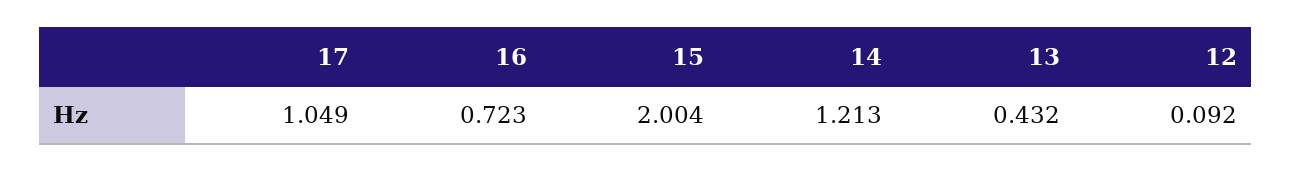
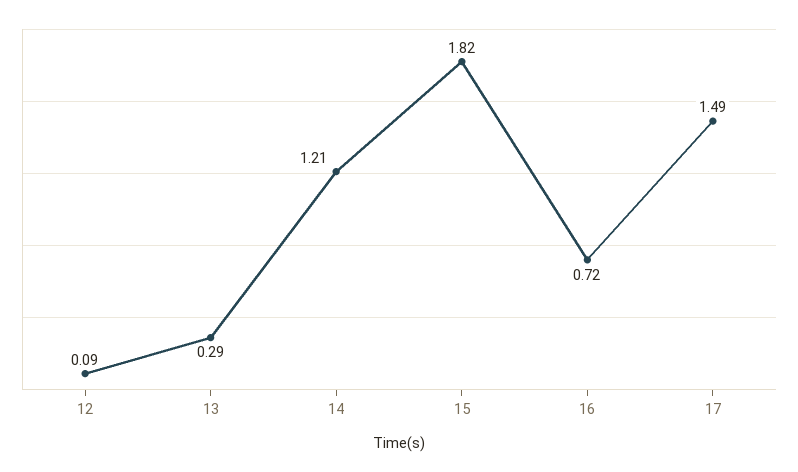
  {
-   "17": 1.049,
+   "17": 1.49,
    "16": 0.723,
-   "15": 2.004,
+   "15": 1.82,
    "14": 1.213,
-   "13": 0.432,
+   "13": 0.29,
    "12": 0.092
  }

